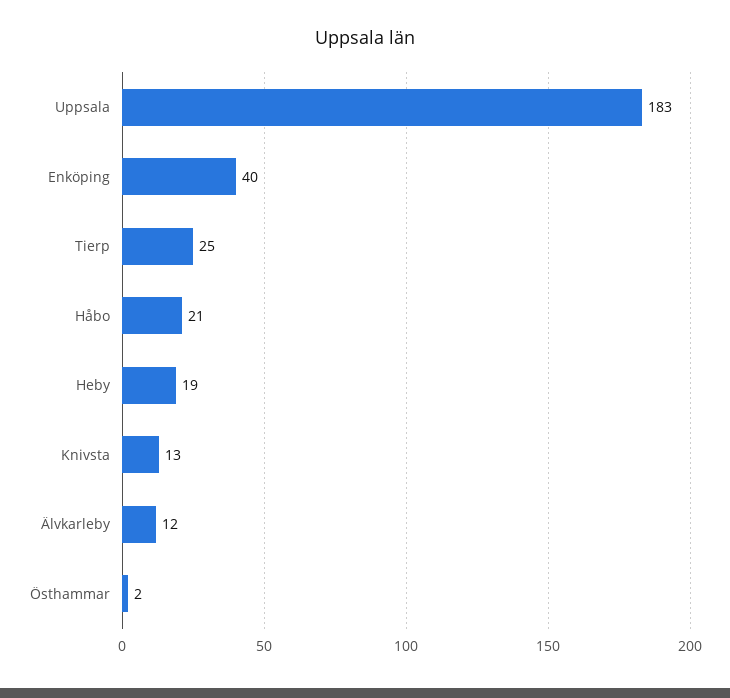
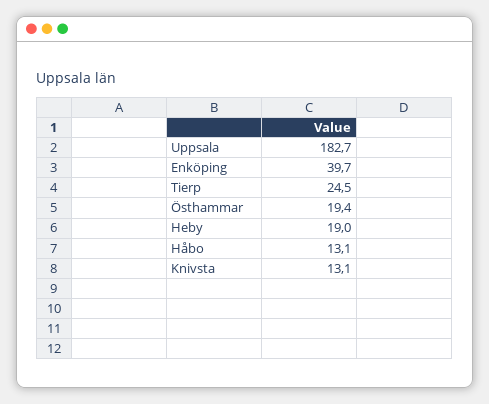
  {
    "Uppsala": 182.7,
    "Enköping": 39.7,
    "Tierp": 24.5,
-   "Håbo": 21,
+   "Håbo": 13.1,
    "Heby": 19,
    "Knivsta": 13.1,
-   "Älvkarleby": 12,
-   "Östhammar": 2
+   "Östhammar": 19.4
  }

